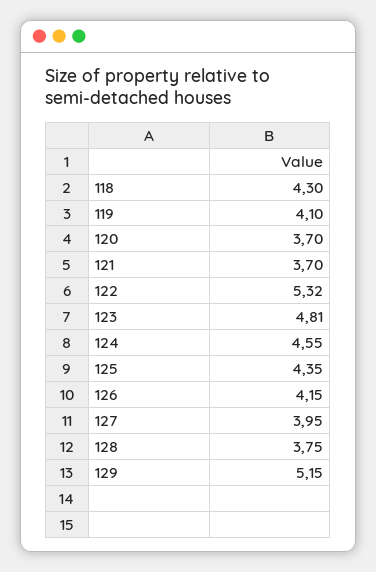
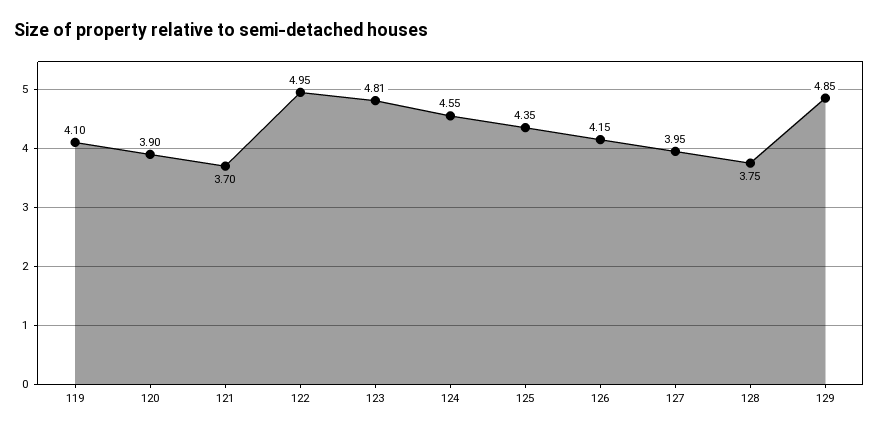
  {
-   "118": 4.3,
    "119": 4.1,
-   "120": 3.7,
+   "120": 3.9,
    "121": 3.7,
-   "122": 5.32,
+   "122": 4.95,
    "123": 4.81,
    "124": 4.55,
    "125": 4.35,
    "126": 4.15,
    "127": 3.95,
    "128": 3.75,
-   "129": 5.15
+   "129": 4.85
  }

